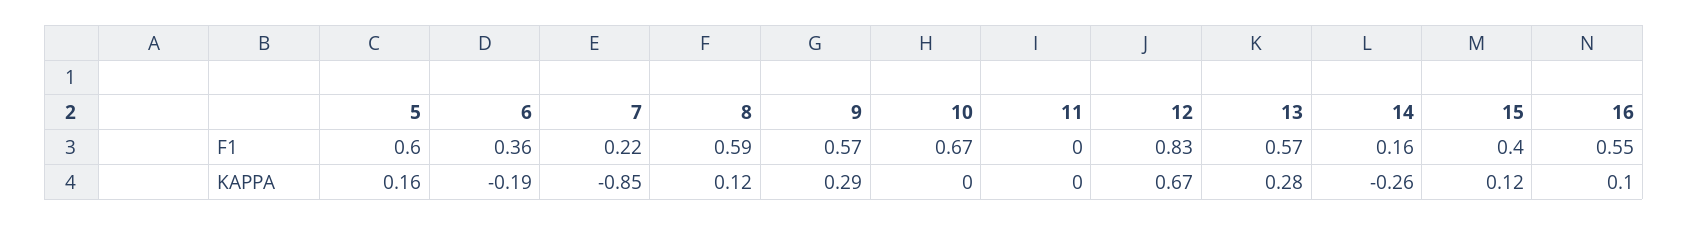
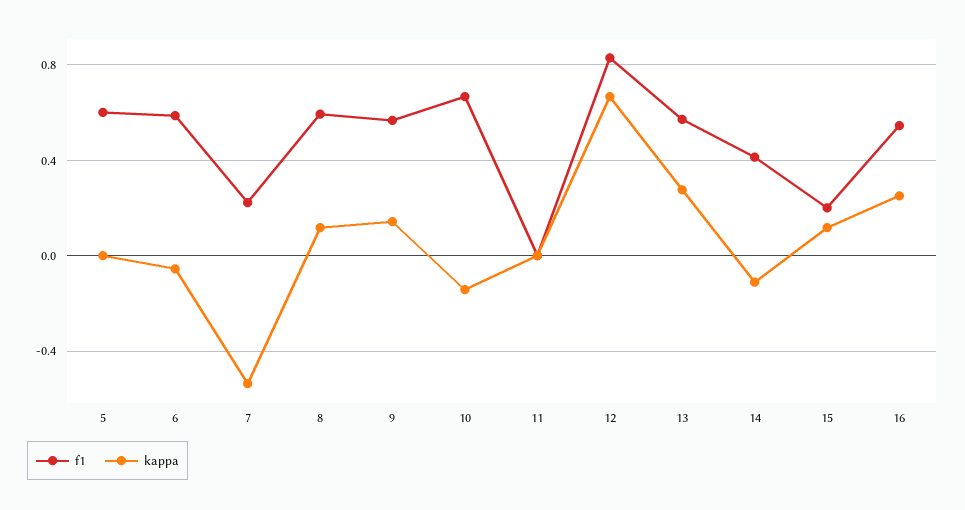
  {
    "F1": {
      "5": 0.6,
-     "6": 0.36,
+     "6": 0.6,
      "7": 0.22,
      "8": 0.59,
      "9": 0.57,
      "10": 0.67,
      "11": 0,
      "12": 0.83,
      "13": 0.57,
-     "14": 0.16,
+     "14": 0.4,
-     "15": 0.4,
+     "15": 0.2,
      "16": 0.55
    },
    "KAPPA": {
-     "5": 0.16,
+     "5": 0,
-     "6": -0.19,
+     "6": -0.05,
-     "7": -0.85,
+     "7": -0.55,
      "8": 0.12,
-     "9": 0.29,
+     "9": 0.15,
-     "10": 0,
+     "10": -0.15,
      "11": 0,
      "12": 0.67,
      "13": 0.28,
-     "14": -0.26,
+     "14": -0.1,
      "15": 0.12,
-     "16": 0.1
+     "16": 0.25
    }
  }

